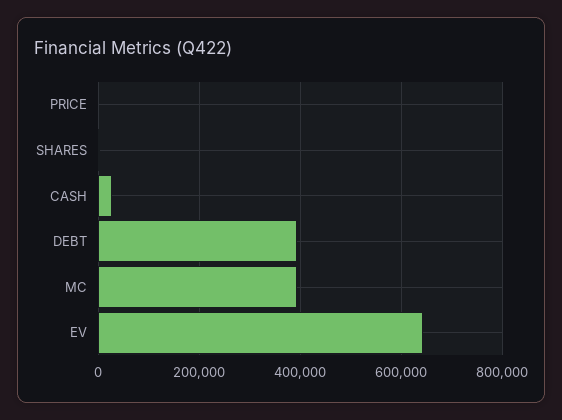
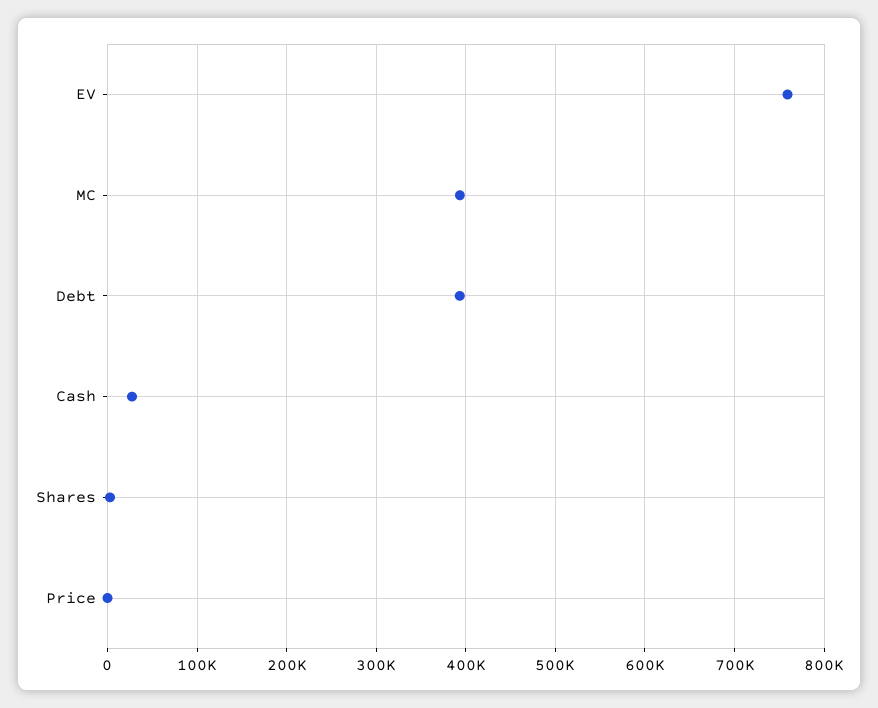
  {
    "PRICE": 0,
    "SHARES": 0,
    "CASH": 30000,
    "DEBT": 390000,
    "MC": 390000,
-   "EV": 640000
+   "EV": 760000
  }

